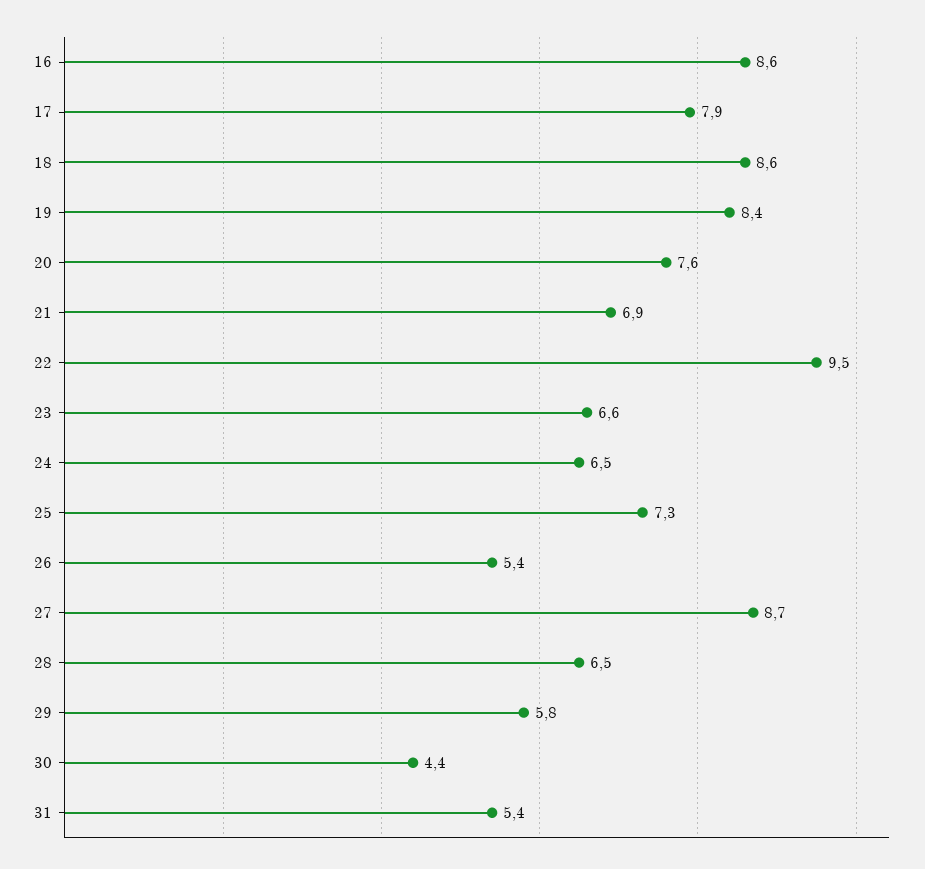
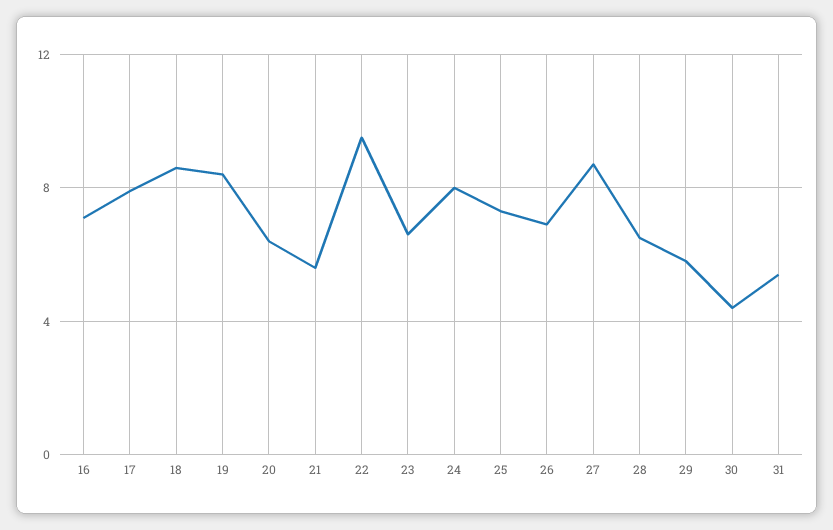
  {
-   "16": 8.6,
+   "16": 7,
    "17": 7.9,
    "18": 8.6,
    "19": 8.4,
-   "20": 7.6,
+   "20": 6.5,
-   "21": 6.9,
+   "21": 5.5,
    "22": 9.5,
    "23": 6.6,
-   "24": 6.5,
+   "24": 8,
    "25": 7.3,
-   "26": 5.4,
+   "26": 7,
    "27": 8.7,
    "28": 6.5,
    "29": 5.8,
    "30": 4.4,
    "31": 5.4
  }

